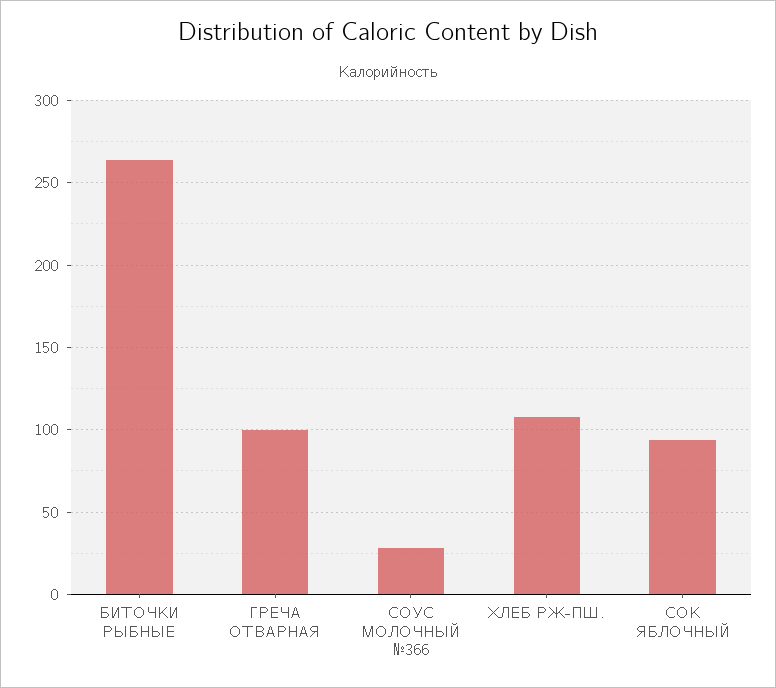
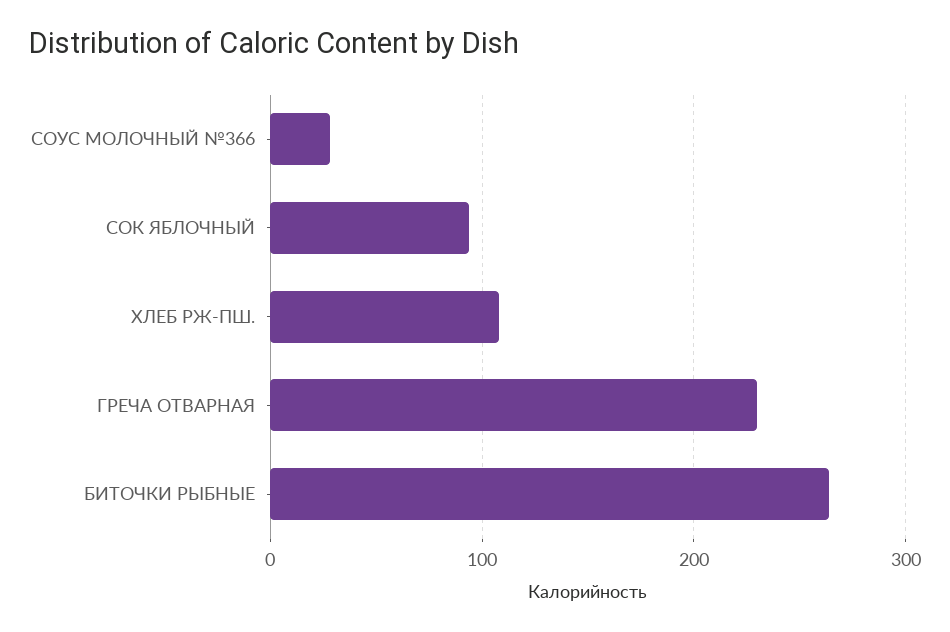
  {
    "БИТОЧКИ РЫБНЫЕ": 265,
-   "ГРЕЧА ОТВАРНАЯ": 100,
+   "ГРЕЧА ОТВАРНАЯ": 230,
    "СОУС МОЛОЧНЫЙ №366": 30,
    "ХЛЕБ РЖ-ПШ.": 110,
    "СОК ЯБЛОЧНЫЙ": 95
  }

